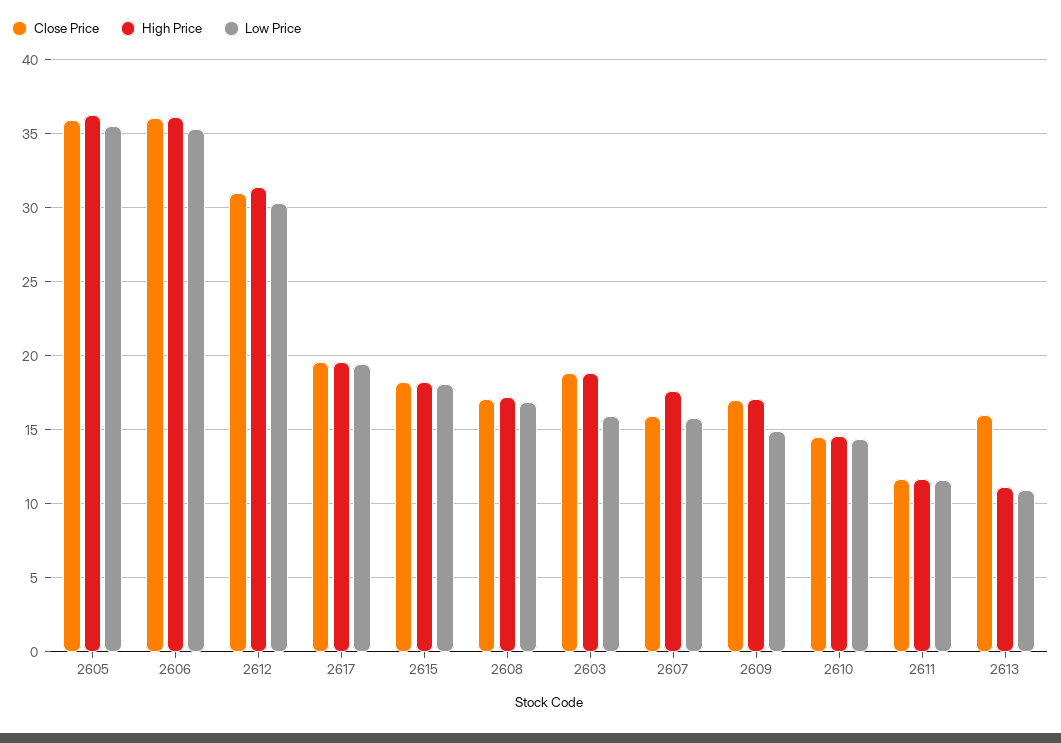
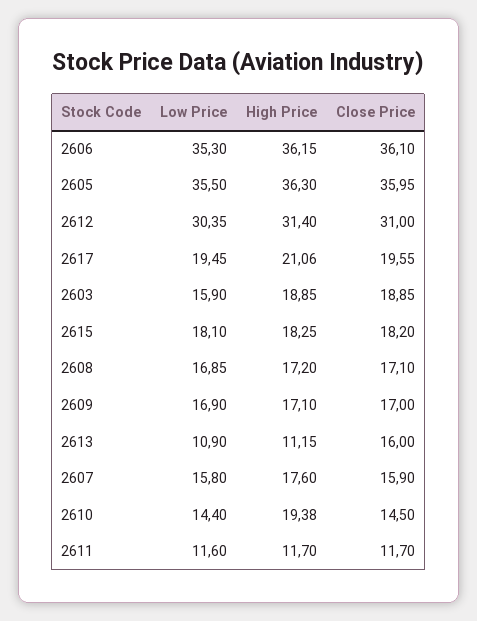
  {
    "Close Price": {
      "2605": 35.95,
      "2606": 36.1,
      "2612": 31,
      "2617": 19.55,
      "2615": 18.2,
      "2608": 17.1,
      "2603": 18.85,
      "2607": 15.9,
      "2609": 17,
      "2610": 14.5,
      "2611": 11.7,
      "2613": 16
    },
    "High Price": {
      "2605": 36.3,
      "2606": 36.15,
      "2612": 31.4,
-     "2617": 19.5,
+     "2617": 21.06,
      "2615": 18.25,
      "2608": 17.2,
      "2603": 18.85,
      "2607": 17.6,
      "2609": 17.1,
-     "2610": 14.5,
+     "2610": 19.38,
      "2611": 11.7,
      "2613": 11.15
    },
    "Low Price": {
      "2605": 35.5,
      "2606": 35.3,
      "2612": 30.35,
      "2617": 19.45,
      "2615": 18.1,
      "2608": 16.85,
      "2603": 15.9,
      "2607": 15.8,
-     "2609": 15,
+     "2609": 16.9,
      "2610": 14.4,
      "2611": 11.6,
      "2613": 10.9
    }
  }

